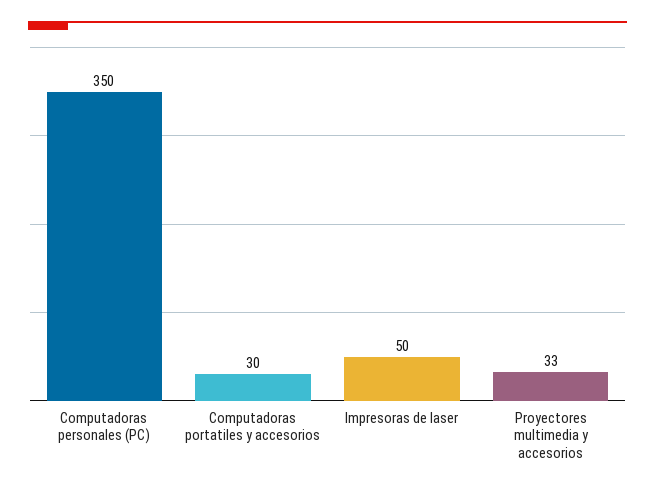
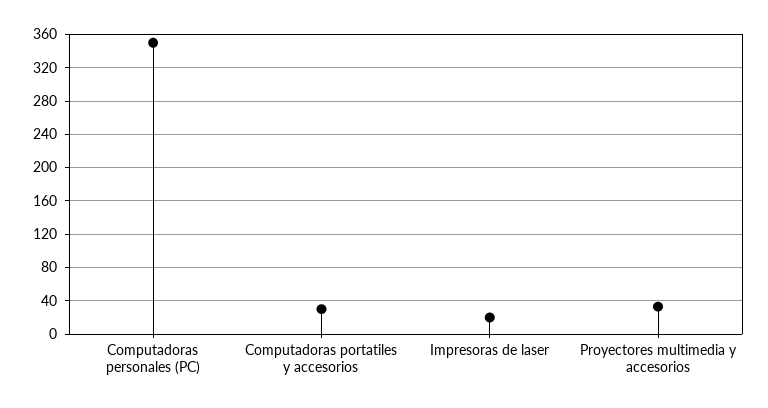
  {
    "Computadoras personales (PC)": 350,
    "Computadoras portatiles y accesorios": 30,
-   "Impresoras de laser": 50,
+   "Impresoras de laser": 20,
    "Proyectores multimedia y accesorios": 33
  }

